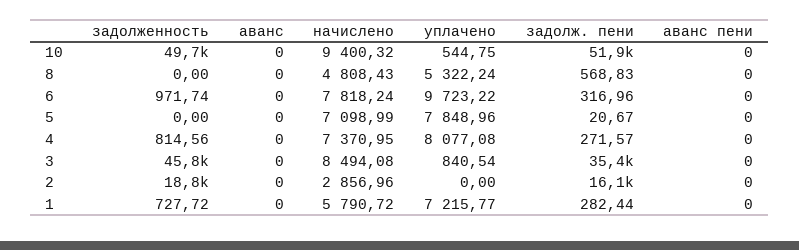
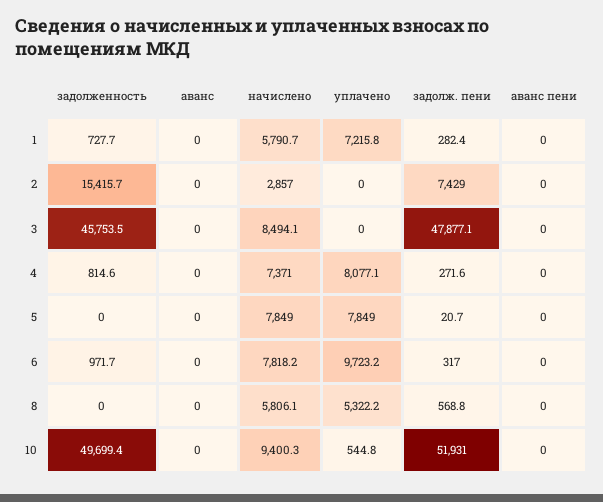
  {
    "задолженность": {
      "10": 49699.4,
      "8": 0,
      "6": 971.74,
      "5": 0,
      "4": 814.56,
      "3": 45753.5,
-     "2": 18800,
+     "2": 15415.7,
      "1": 727.72
    },
    "аванс": {
      "10": 0,
      "8": 0,
      "6": 0,
      "5": 0,
      "4": 0,
      "3": 0,
      "2": 0,
      "1": 0
    },
    "начислено": {
      "10": 9400.32,
-     "8": 4808.43,
+     "8": 5806.1,
      "6": 7818.24,
-     "5": 7098.99,
+     "5": 7849,
      "4": 7370.95,
      "3": 8494.08,
      "2": 2856.96,
      "1": 5790.72
    },
    "уплачено": {
      "10": 544.75,
      "8": 5322.24,
      "6": 9723.22,
      "5": 7848.96,
      "4": 8077.08,
-     "3": 840.54,
+     "3": 0,
      "2": 0,
      "1": 7215.77
    },
    "задолж. пени": {
      "10": 51931,
      "8": 568.83,
      "6": 316.96,
      "5": 20.67,
      "4": 271.57,
-     "3": 35400,
+     "3": 47877.1,
-     "2": 16100,
+     "2": 7429,
      "1": 282.44
    },
    "аванс пени": {
      "10": 0,
      "8": 0,
      "6": 0,
      "5": 0,
      "4": 0,
      "3": 0,
      "2": 0,
      "1": 0
    }
  }

